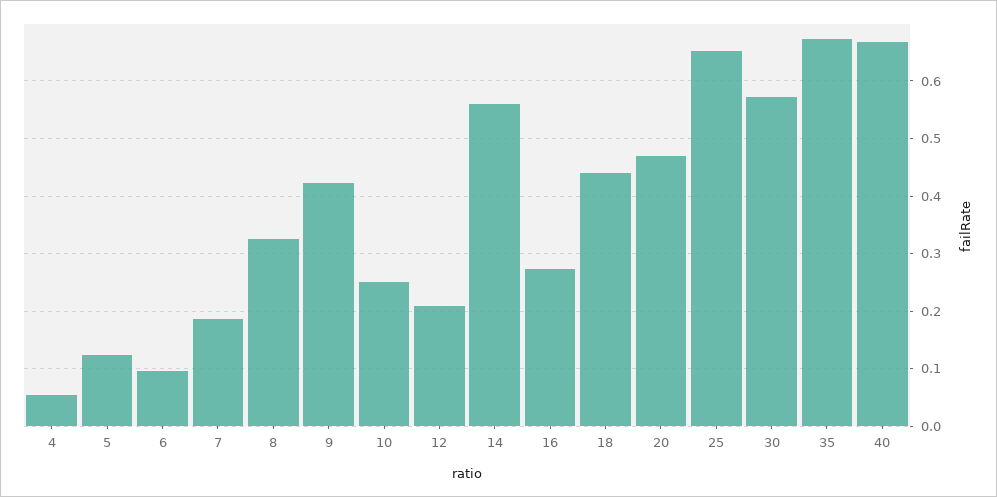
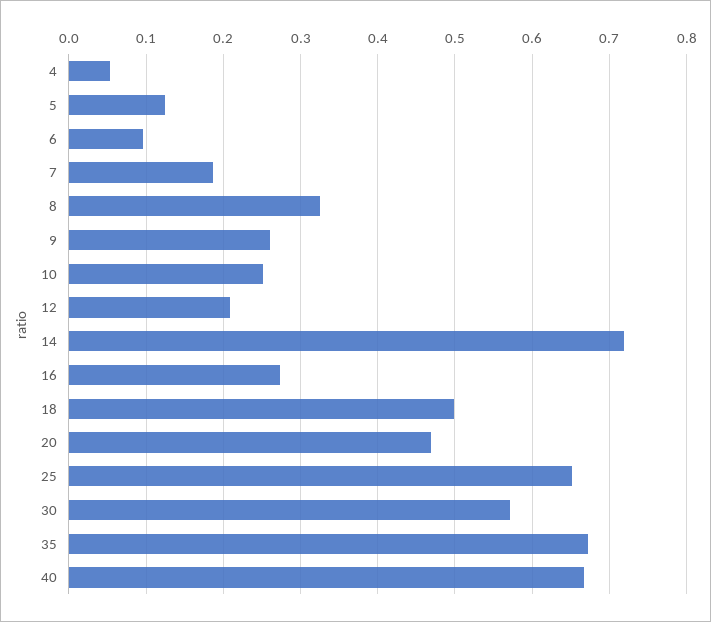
  {
    "4": 0.05,
    "5": 0.12,
    "6": 0.1,
    "7": 0.19,
    "8": 0.33,
-   "9": 0.42,
+   "9": 0.26,
    "10": 0.25,
    "12": 0.21,
-   "14": 0.56,
+   "14": 0.72,
    "16": 0.27,
-   "18": 0.44,
+   "18": 0.5,
    "20": 0.47,
    "25": 0.65,
    "30": 0.57,
    "35": 0.67,
    "40": 0.67
  }

